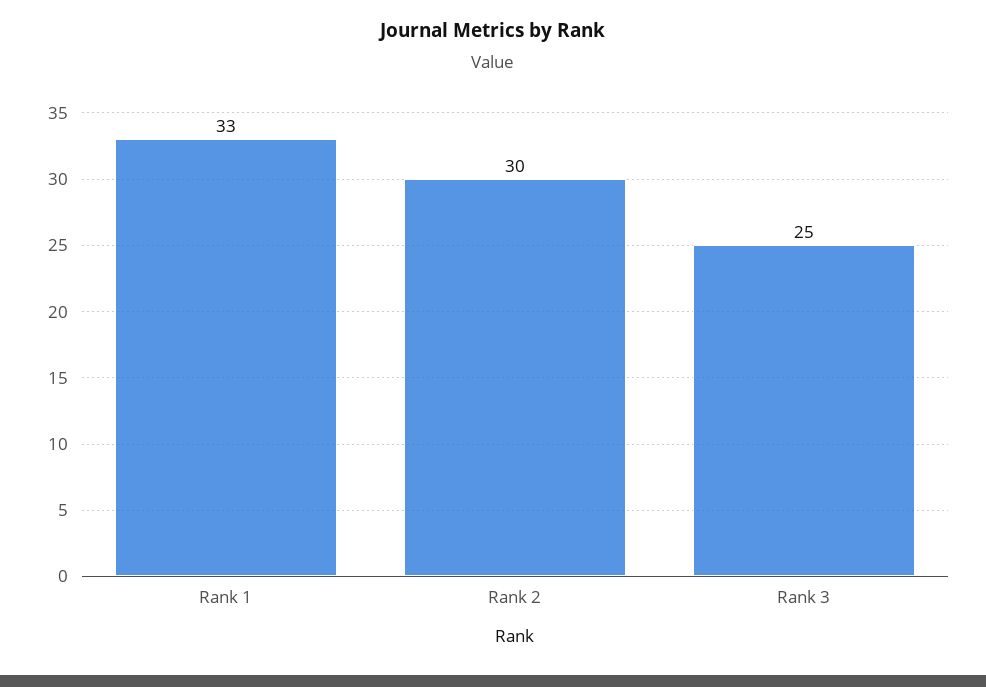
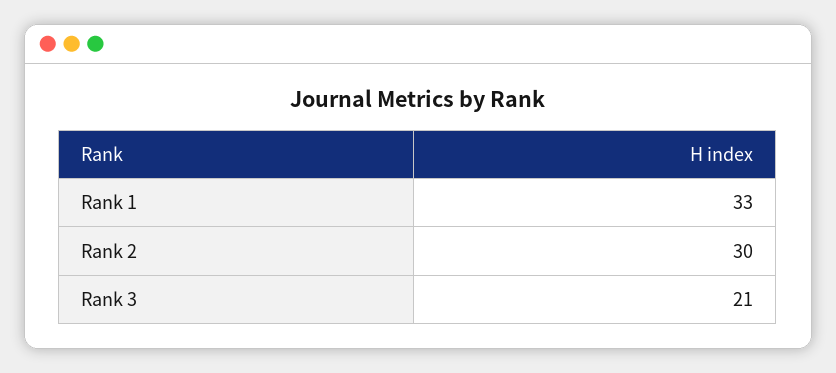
  {
    "Rank 1": 33,
    "Rank 2": 30,
-   "Rank 3": 25
+   "Rank 3": 21
  }

